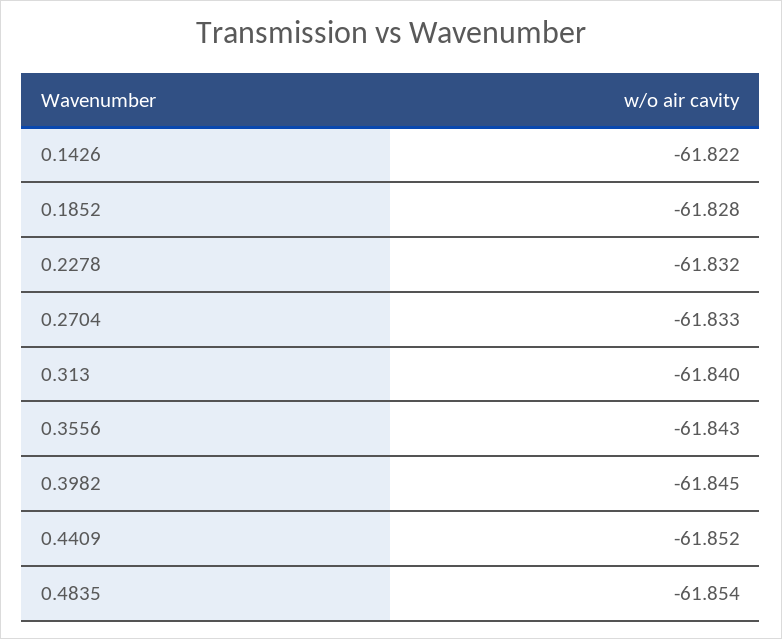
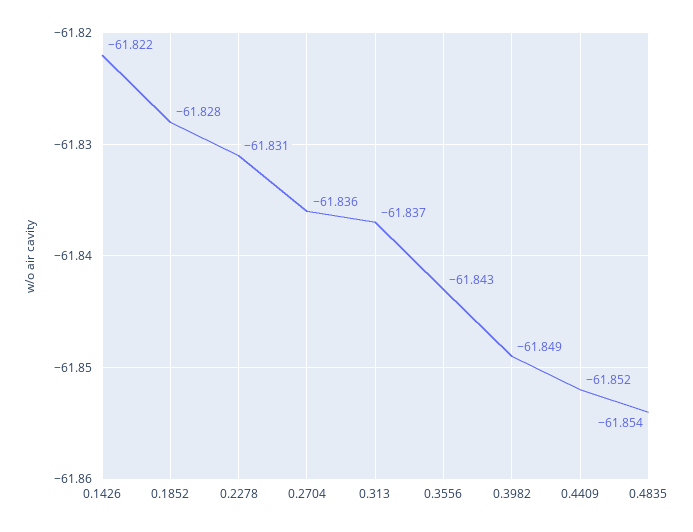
  {
    "0.1426": -61.822,
    "0.1852": -61.828,
-   "0.2278": -61.832,
+   "0.2278": -61.831,
-   "0.2704": -61.833,
+   "0.2704": -61.836,
-   "0.313": -61.84,
+   "0.313": -61.837,
    "0.3556": -61.843,
-   "0.3982": -61.845,
+   "0.3982": -61.849,
    "0.4409": -61.852,
    "0.4835": -61.854
  }

